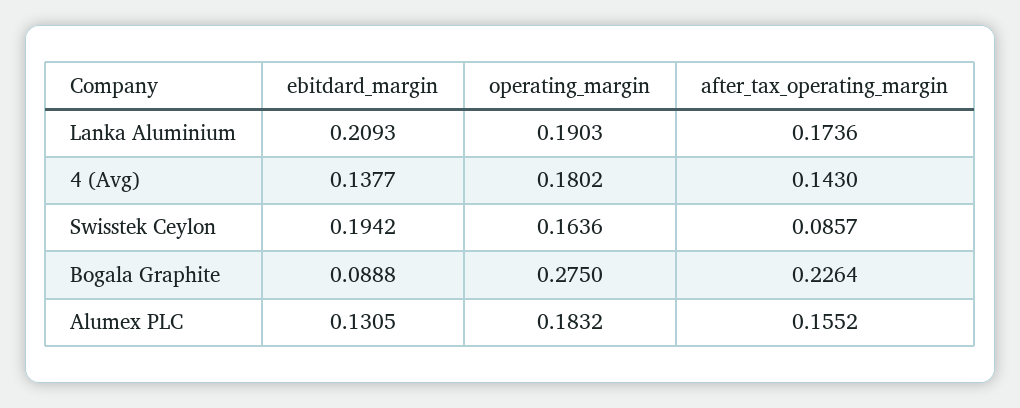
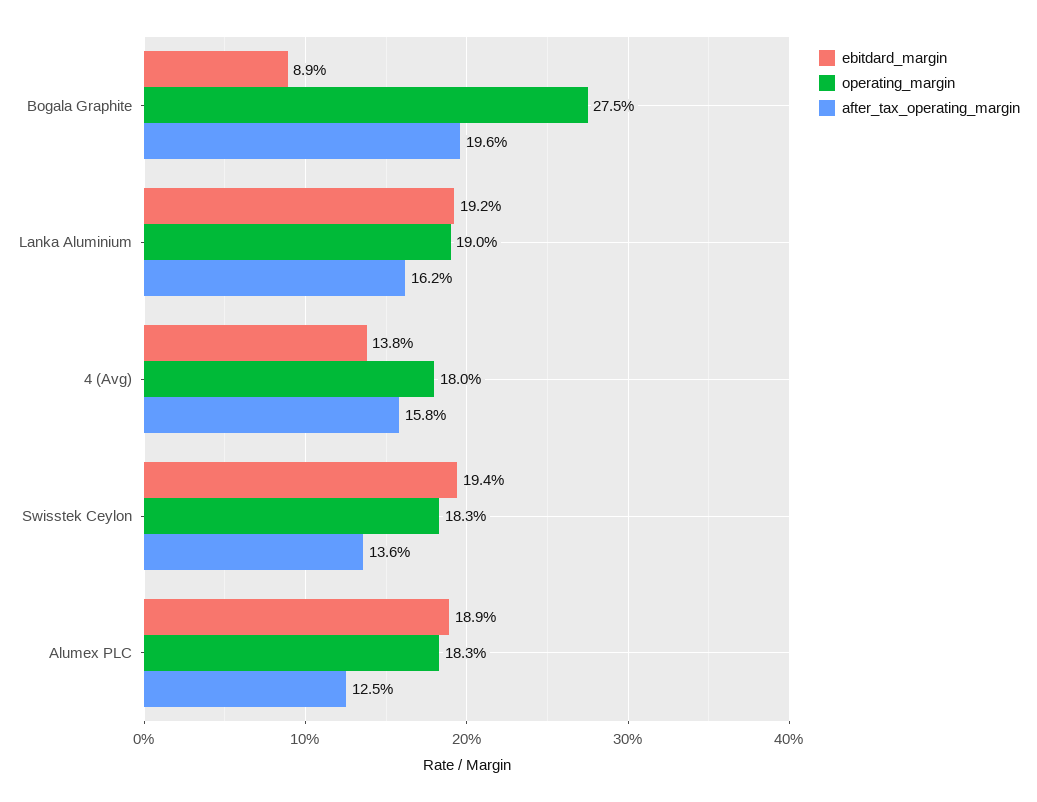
  {
    "ebitdard_margin": {
-     "Lanka Aluminium": 0.2093,
+     "Lanka Aluminium": 0.192,
      "4 (Avg)": 0.1377,
      "Swisstek Ceylon": 0.1942,
      "Bogala Graphite": 0.0888,
-     "Alumex PLC": 0.1305
+     "Alumex PLC": 0.189
    },
    "operating_margin": {
      "Lanka Aluminium": 0.1903,
      "4 (Avg)": 0.1802,
-     "Swisstek Ceylon": 0.1636,
+     "Swisstek Ceylon": 0.183,
      "Bogala Graphite": 0.275,
      "Alumex PLC": 0.1832
    },
    "after_tax_operating_margin": {
-     "Lanka Aluminium": 0.1736,
+     "Lanka Aluminium": 0.162,
-     "4 (Avg)": 0.143,
+     "4 (Avg)": 0.158,
-     "Swisstek Ceylon": 0.0857,
+     "Swisstek Ceylon": 0.136,
-     "Bogala Graphite": 0.2264,
+     "Bogala Graphite": 0.196,
-     "Alumex PLC": 0.1552
+     "Alumex PLC": 0.125
    }
  }

